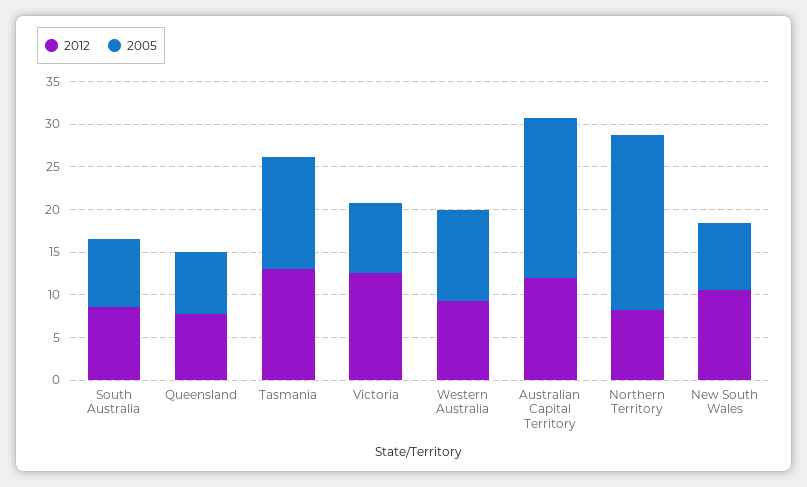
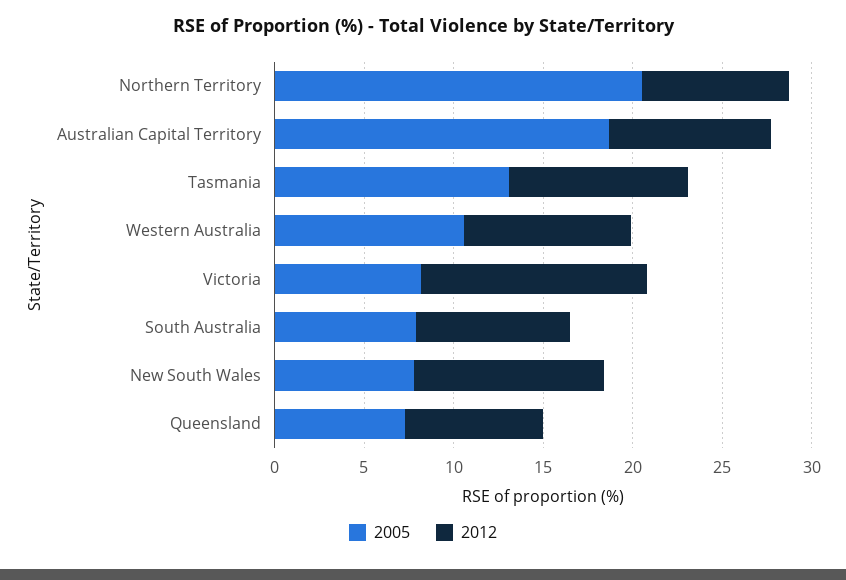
  {
    "2012": {
      "South Australia": 9,
      "Queensland": 8,
-     "Tasmania": 13,
+     "Tasmania": 10,
      "Victoria": 13,
      "Western Australia": 9,
-     "Australian Capital Territory": 12,
+     "Australian Capital Territory": 9,
      "Northern Territory": 8,
      "New South Wales": 11
    },
    "2005": {
      "South Australia": 8,
      "Queensland": 7,
      "Tasmania": 13,
      "Victoria": 8,
      "Western Australia": 11,
      "Australian Capital Territory": 19,
      "Northern Territory": 21,
      "New South Wales": 8
    }
  }

